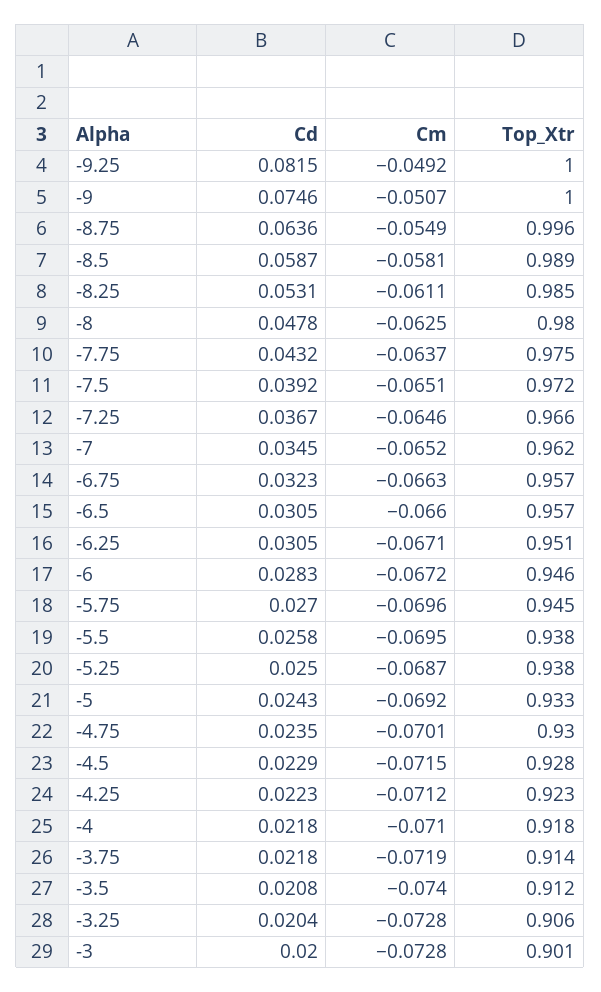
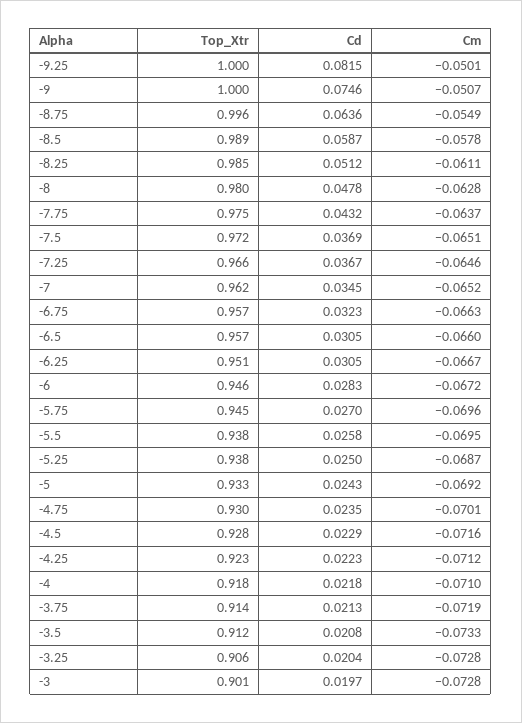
  {
    "Cd": {
      "-9.25": 0.0815,
      "-9": 0.0746,
      "-8.75": 0.0636,
      "-8.5": 0.0587,
-     "-8.25": 0.0531,
+     "-8.25": 0.0512,
      "-8": 0.0478,
      "-7.75": 0.0432,
-     "-7.5": 0.0392,
+     "-7.5": 0.0369,
      "-7.25": 0.0367,
      "-7": 0.0345,
      "-6.75": 0.0323,
      "-6.5": 0.0305,
      "-6.25": 0.0305,
      "-6": 0.0283,
      "-5.75": 0.027,
      "-5.5": 0.0258,
      "-5.25": 0.025,
      "-5": 0.0243,
      "-4.75": 0.0235,
      "-4.5": 0.0229,
      "-4.25": 0.0223,
      "-4": 0.0218,
-     "-3.75": 0.0218,
+     "-3.75": 0.0213,
      "-3.5": 0.0208,
      "-3.25": 0.0204,
-     "-3": 0.02
+     "-3": 0.0197
    },
    "Cm": {
-     "-9.25": -0.0492,
+     "-9.25": -0.0501,
      "-9": -0.0507,
      "-8.75": -0.0549,
-     "-8.5": -0.0581,
+     "-8.5": -0.0578,
      "-8.25": -0.0611,
-     "-8": -0.0625,
+     "-8": -0.0628,
      "-7.75": -0.0637,
      "-7.5": -0.0651,
      "-7.25": -0.0646,
      "-7": -0.0652,
      "-6.75": -0.0663,
      "-6.5": -0.066,
-     "-6.25": -0.0671,
+     "-6.25": -0.0667,
      "-6": -0.0672,
      "-5.75": -0.0696,
      "-5.5": -0.0695,
      "-5.25": -0.0687,
      "-5": -0.0692,
      "-4.75": -0.0701,
-     "-4.5": -0.0715,
+     "-4.5": -0.0716,
      "-4.25": -0.0712,
      "-4": -0.071,
      "-3.75": -0.0719,
-     "-3.5": -0.074,
+     "-3.5": -0.0733,
      "-3.25": -0.0728,
      "-3": -0.0728
    },
    "Top_Xtr": {
      "-9.25": 1,
      "-9": 1,
      "-8.75": 0.996,
      "-8.5": 0.989,
      "-8.25": 0.985,
      "-8": 0.98,
      "-7.75": 0.975,
      "-7.5": 0.972,
      "-7.25": 0.966,
      "-7": 0.962,
      "-6.75": 0.957,
      "-6.5": 0.957,
      "-6.25": 0.951,
      "-6": 0.946,
      "-5.75": 0.945,
      "-5.5": 0.938,
      "-5.25": 0.938,
      "-5": 0.933,
      "-4.75": 0.93,
      "-4.5": 0.928,
      "-4.25": 0.923,
      "-4": 0.918,
      "-3.75": 0.914,
      "-3.5": 0.912,
      "-3.25": 0.906,
      "-3": 0.901
    }
  }

